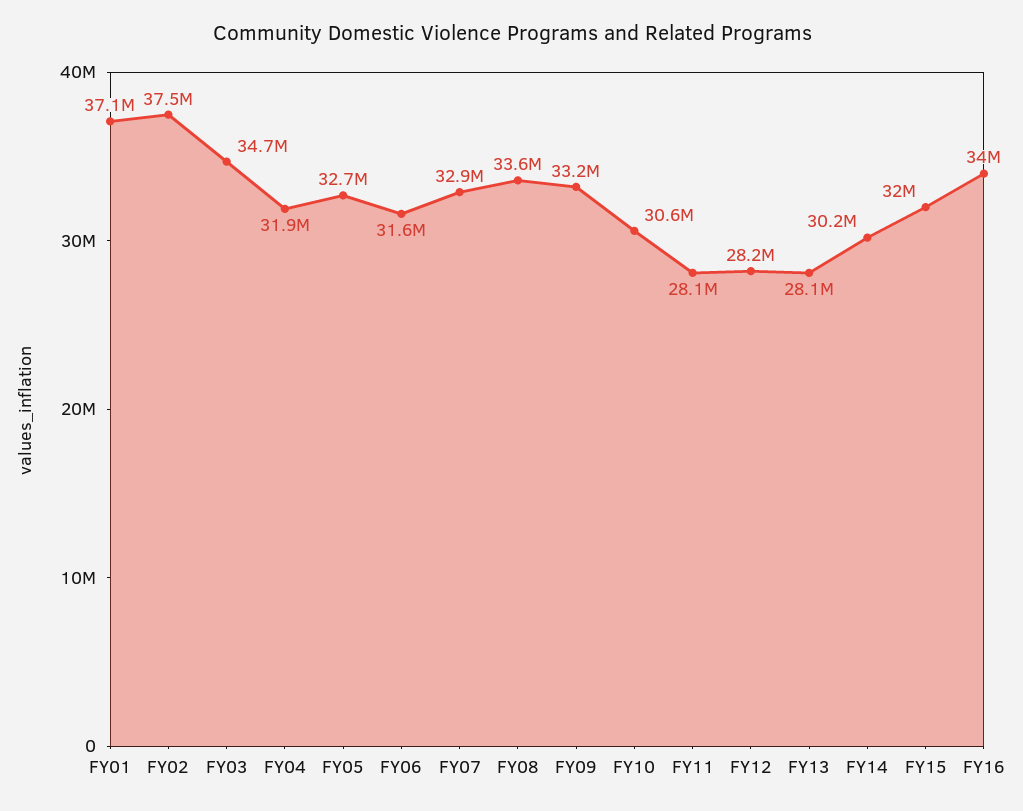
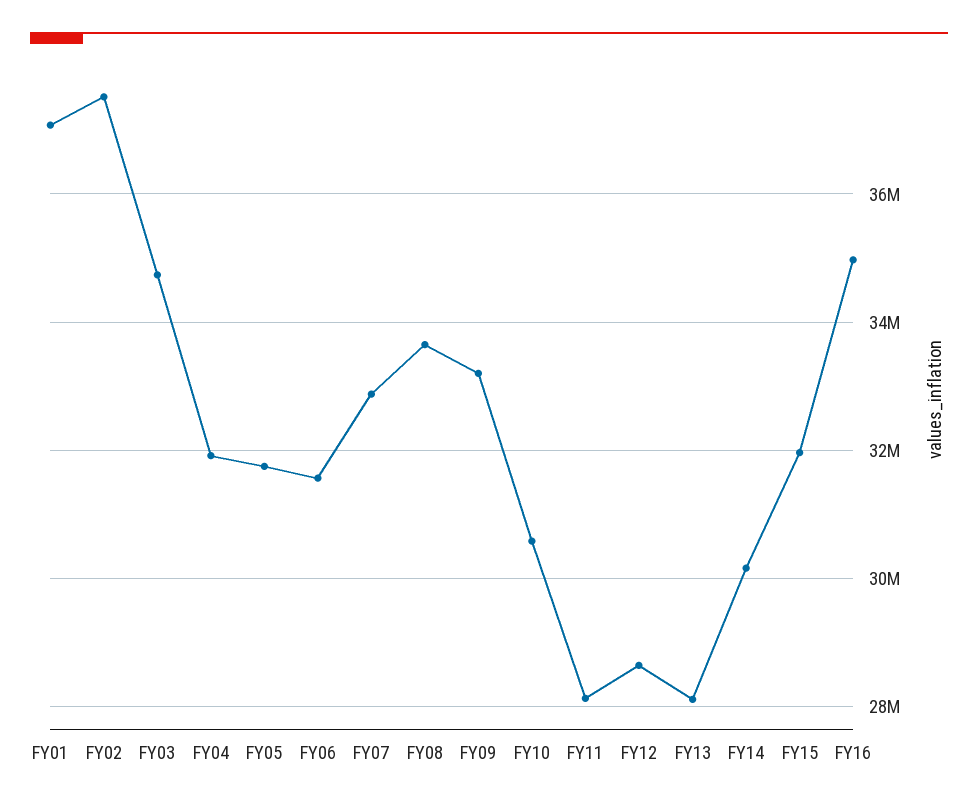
  {
    "FY01": 37100000,
    "FY02": 37500000,
    "FY03": 34700000,
    "FY04": 31900000,
-   "FY05": 32700000,
+   "FY05": 31800000,
    "FY06": 31600000,
    "FY07": 32900000,
    "FY08": 33600000,
    "FY09": 33200000,
    "FY10": 30600000,
    "FY11": 28100000,
-   "FY12": 28200000,
+   "FY12": 28600000,
    "FY13": 28100000,
    "FY14": 30200000,
    "FY15": 32000000,
-   "FY16": 34000000
+   "FY16": 35000000
  }

